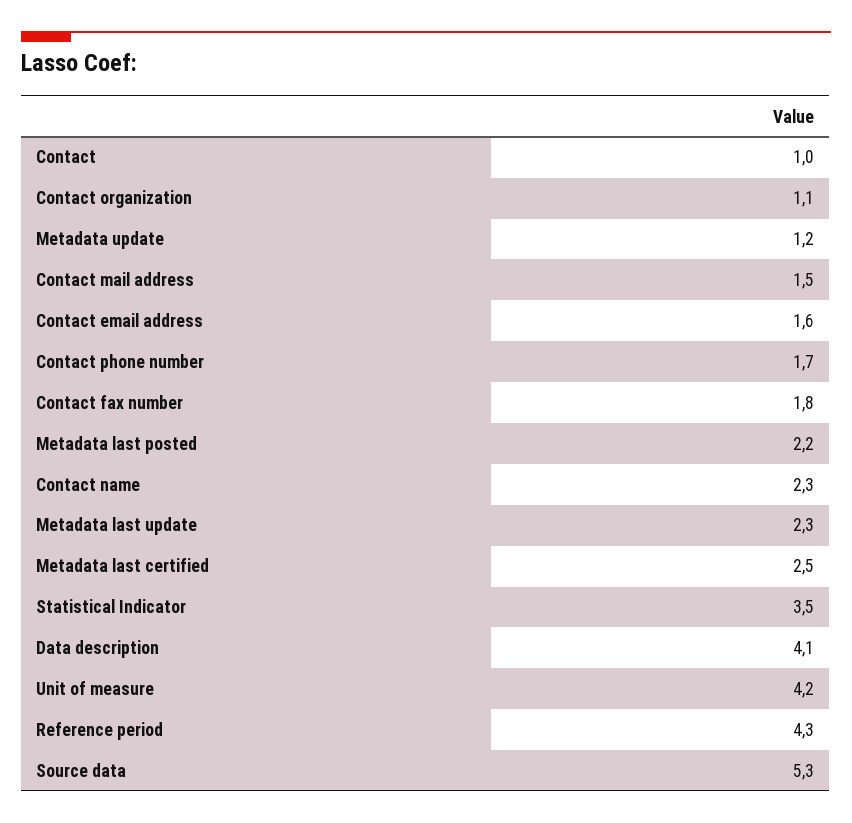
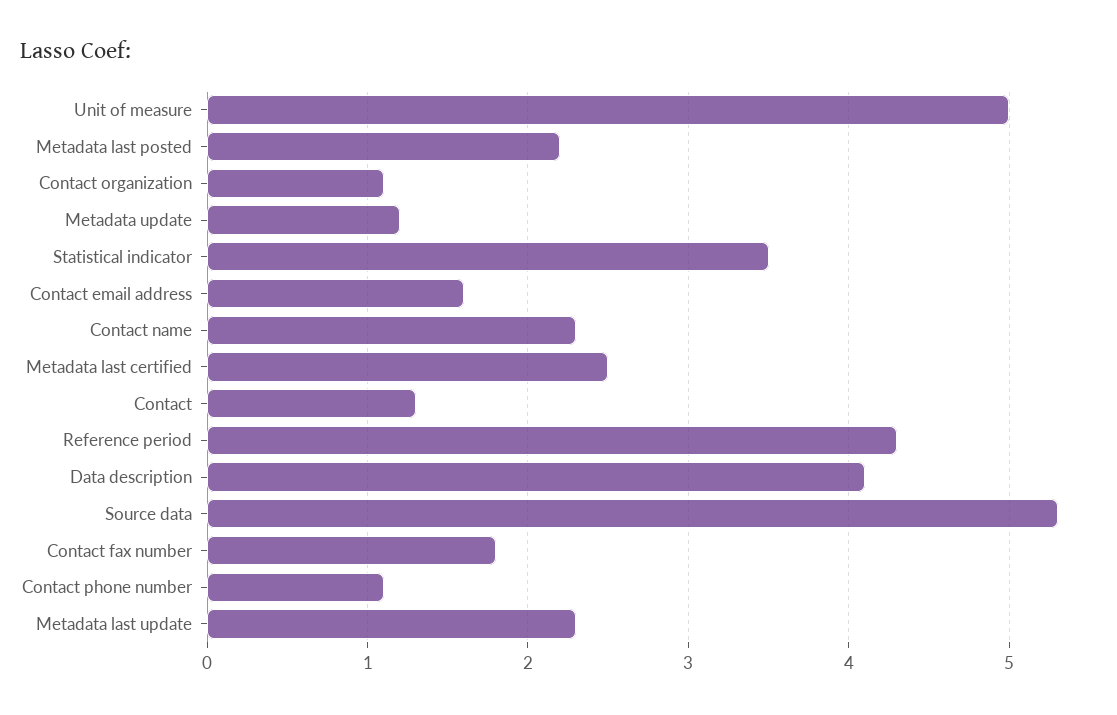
  {
-   "Contact": 1,
+   "Contact": 1.3,
    "Contact organization": 1.1,
    "Metadata update": 1.2,
-   "Contact mail address": 1.5,
    "Contact email address": 1.6,
-   "Contact phone number": 1.7,
+   "Contact phone number": 1.1,
    "Contact fax number": 1.8,
    "Metadata last posted": 2.2,
    "Contact name": 2.3,
    "Metadata last update": 2.3,
    "Metadata last certified": 2.5,
    "Statistical Indicator": 3.5,
    "Data description": 4.1,
-   "Unit of measure": 4.2,
+   "Unit of measure": 5,
    "Reference period": 4.3,
    "Source data": 5.3
  }

